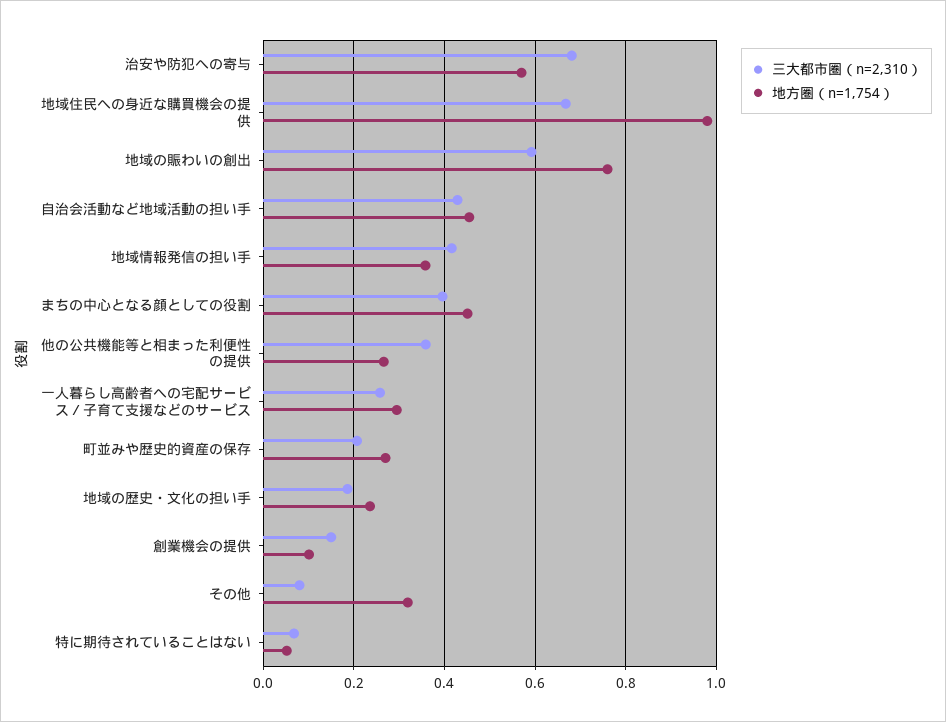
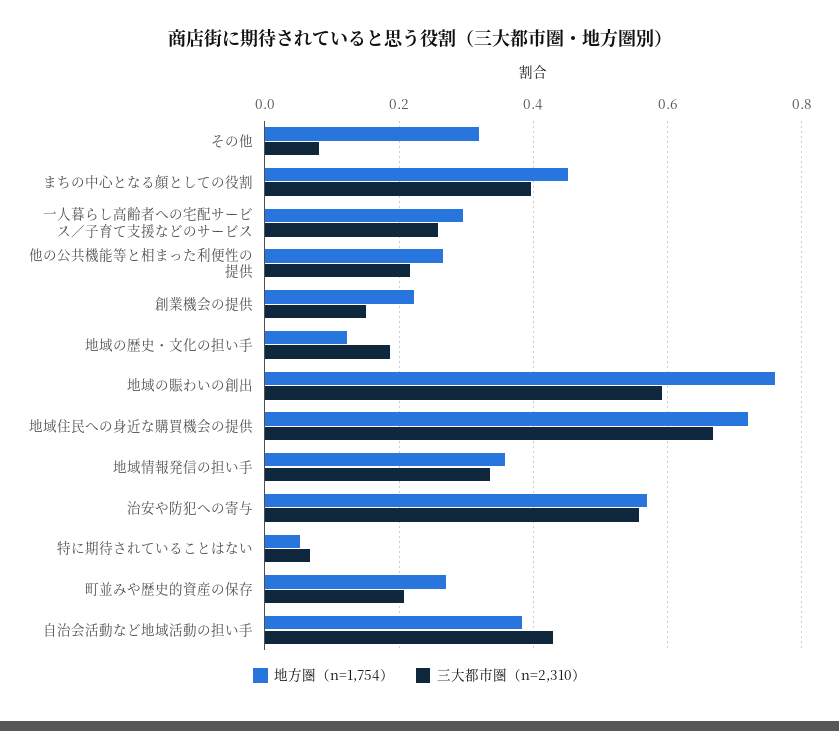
  {
    "三大都市圏（n=2,310）": {
-     "治安や防犯への寄与": 0.68,
+     "治安や防犯への寄与": 0.56,
      "地域住民への身近な購買機会の提供": 0.66,
      "地域の賑わいの創出": 0.6,
      "自治会活動など地域活動の担い手": 0.42,
-     "地域情報発信の担い手": 0.42,
+     "地域情報発信の担い手": 0.34,
      "まちの中心となる顔としての役割": 0.4,
-     "他の公共機能等と相まった利便性の提供": 0.36,
+     "他の公共機能等と相まった利便性の提供": 0.22,
      "一人暮らし高齢者への宅配サービス／子育て支援などのサービス": 0.26,
      "町並みや歴史的資産の保存": 0.2,
      "地域の歴史・文化の担い手": 0.18,
      "創業機会の提供": 0.16,
      "その他": 0.08,
      "特に期待されていることはない": 0.06
    },
    "地方圏（n=1,754）": {
      "治安や防犯への寄与": 0.58,
-     "地域住民への身近な購買機会の提供": 0.98,
+     "地域住民への身近な購買機会の提供": 0.72,
      "地域の賑わいの創出": 0.76,
-     "自治会活動など地域活動の担い手": 0.46,
+     "自治会活動など地域活動の担い手": 0.38,
      "地域情報発信の担い手": 0.36,
      "まちの中心となる顔としての役割": 0.46,
      "他の公共機能等と相まった利便性の提供": 0.26,
      "一人暮らし高齢者への宅配サービス／子育て支援などのサービス": 0.3,
      "町並みや歴史的資産の保存": 0.28,
-     "地域の歴史・文化の担い手": 0.24,
+     "地域の歴史・文化の担い手": 0.12,
-     "創業機会の提供": 0.1,
+     "創業機会の提供": 0.22,
      "その他": 0.32,
      "特に期待されていることはない": 0.06
    }
  }

